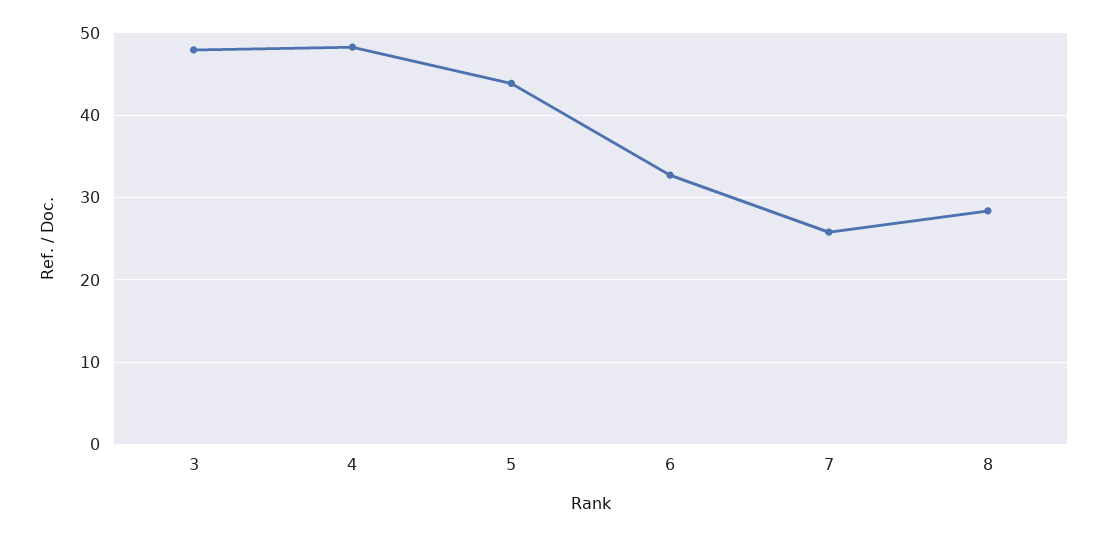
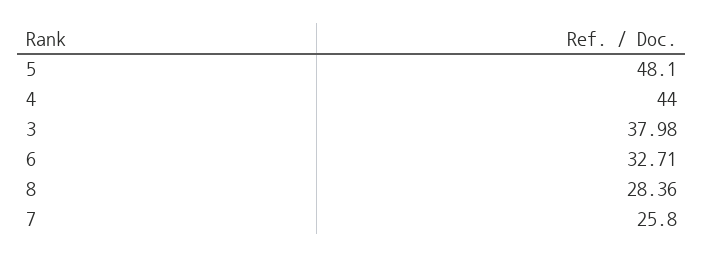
  {
-   "3": 48,
+   "3": 37.98,
-   "4": 48,
+   "4": 44,
-   "5": 44,
+   "5": 48.1,
    "6": 32.71,
    "7": 25.8,
    "8": 28.36
  }

